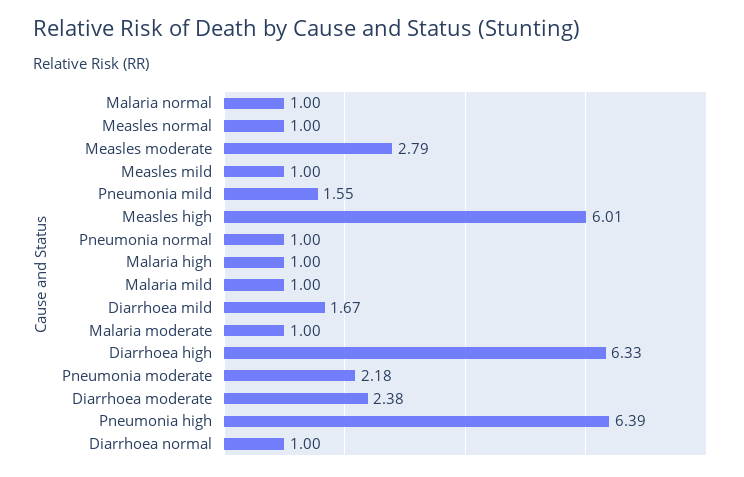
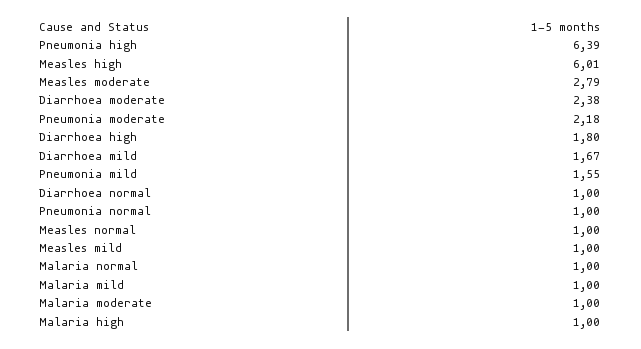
  {
    "Malaria normal": 1,
    "Measles normal": 1,
    "Measles moderate": 2.79,
    "Measles mild": 1,
    "Pneumonia mild": 1.55,
    "Measles high": 6.01,
    "Pneumonia normal": 1,
    "Malaria high": 1,
    "Malaria mild": 1,
    "Diarrhoea mild": 1.67,
    "Malaria moderate": 1,
-   "Diarrhoea high": 6.33,
+   "Diarrhoea high": 1.8,
    "Pneumonia moderate": 2.18,
    "Diarrhoea moderate": 2.38,
    "Pneumonia high": 6.39,
    "Diarrhoea normal": 1
  }

